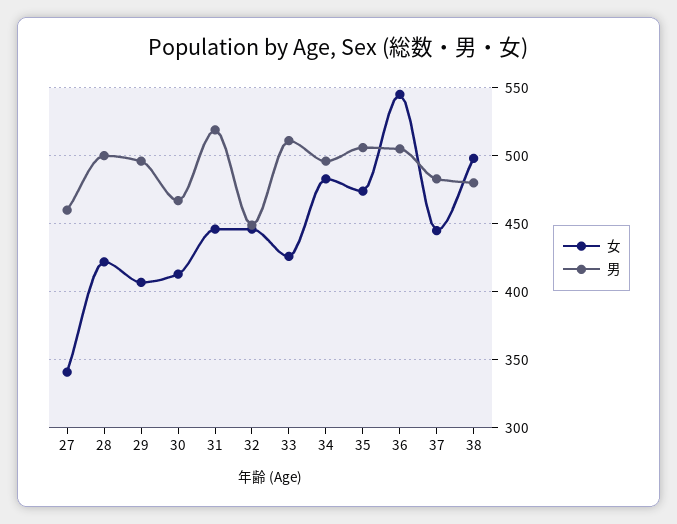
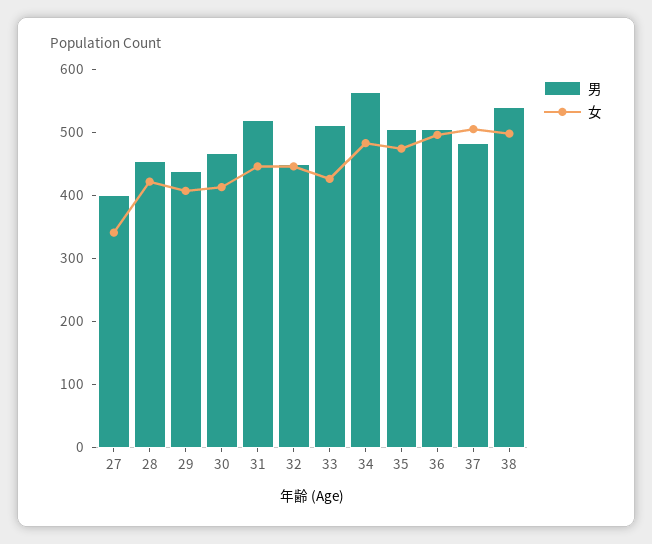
  {
    "女": {
      "27": 340,
      "28": 420,
      "29": 405,
      "30": 415,
      "31": 445,
      "32": 445,
      "33": 425,
      "34": 485,
      "35": 475,
-     "36": 545,
+     "36": 500,
-     "37": 445,
+     "37": 500,
      "38": 500
    },
    "男": {
-     "27": 460,
+     "27": 400,
-     "28": 500,
+     "28": 460,
-     "29": 495,
+     "29": 440,
      "30": 465,
      "31": 520,
      "32": 450,
      "33": 510,
-     "34": 495,
+     "34": 560,
      "35": 505,
      "36": 505,
      "37": 485,
-     "38": 480
+     "38": 540
    }
  }

